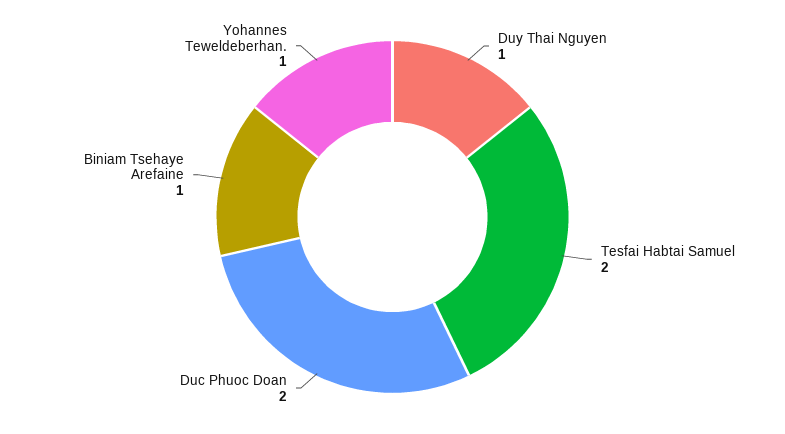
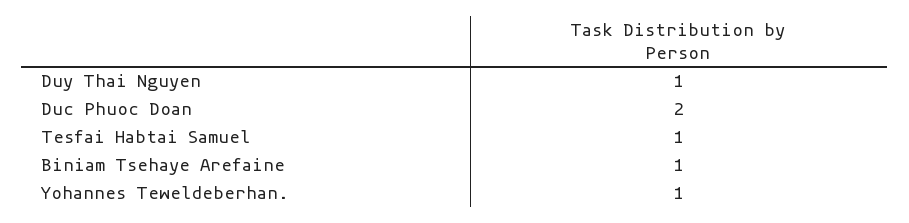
  {
    "Duy Thai Nguyen": 1,
-   "Tesfai Habtai Samuel": 2,
+   "Tesfai Habtai Samuel": 1,
    "Duc Phuoc Doan": 2,
    "Biniam Tsehaye Arefaine": 1,
    "Yohannes Teweldeberhan.": 1
  }

